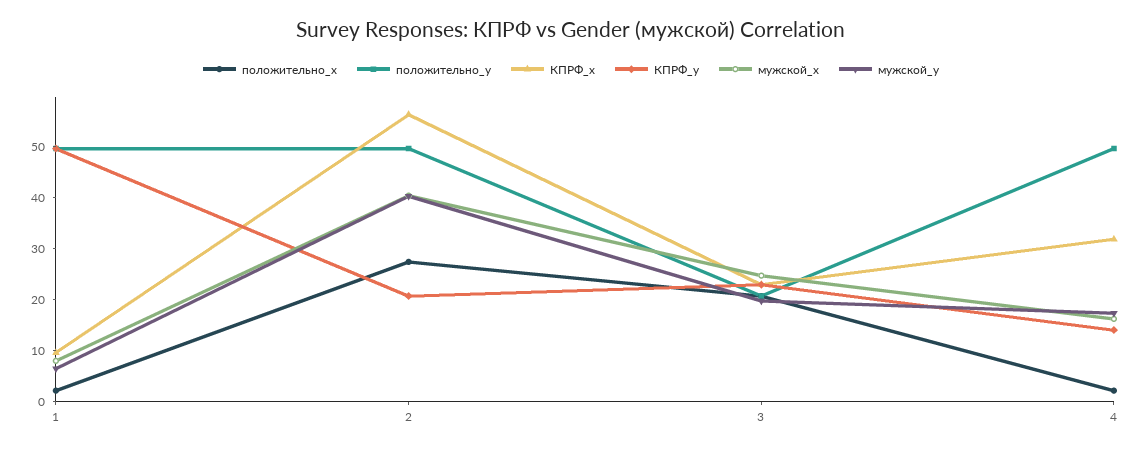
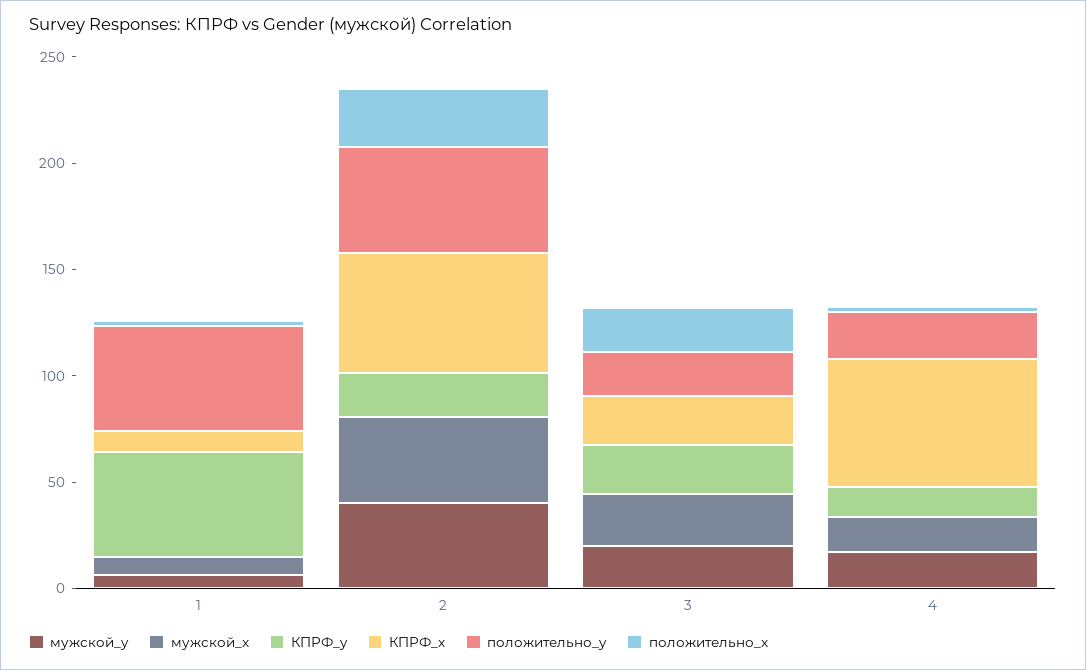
  {
    "положительно_x": {
      "1": 2,
      "2": 28,
      "3": 20,
      "4": 2
    },
    "положительно_y": {
      "1": 50,
      "2": 50,
      "3": 20,
-     "4": 50
+     "4": 20
    },
    "КПРФ_x": {
      "1": 10,
      "2": 56,
      "3": 22,
-     "4": 32
+     "4": 60
    },
    "КПРФ_y": {
      "1": 50,
      "2": 20,
      "3": 22,
      "4": 14
    },
    "мужской_x": {
      "1": 8,
      "2": 40,
      "3": 24,
      "4": 16
    },
    "мужской_y": {
      "1": 6,
      "2": 40,
      "3": 20,
      "4": 18
    }
  }

